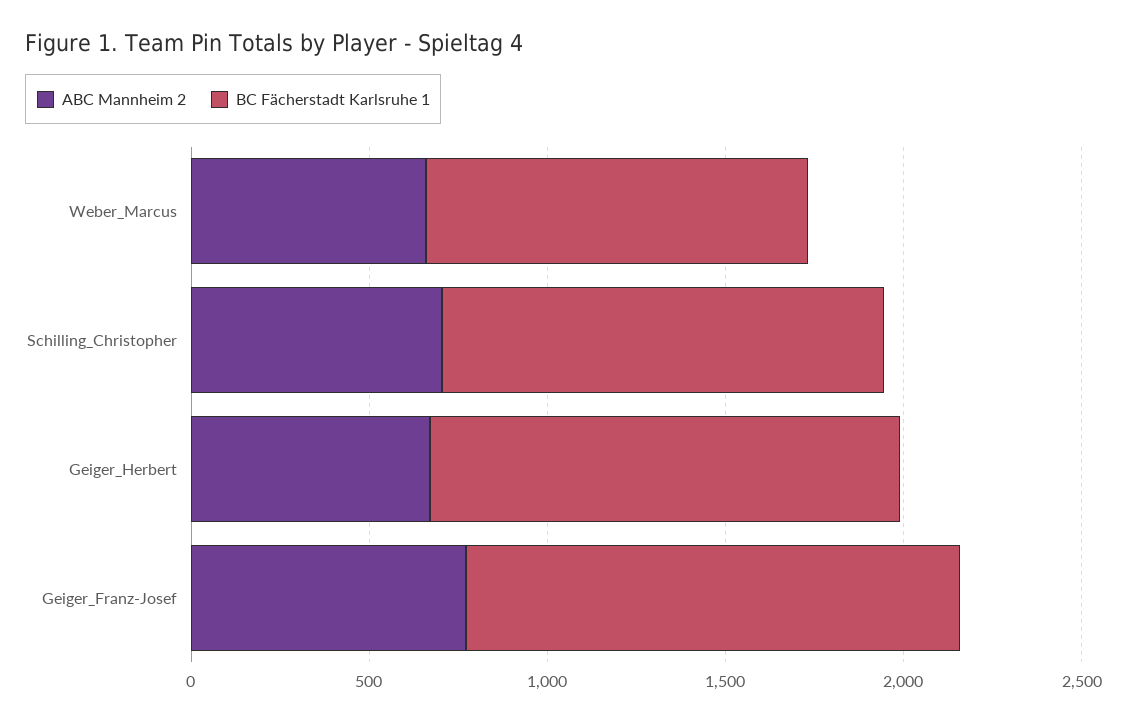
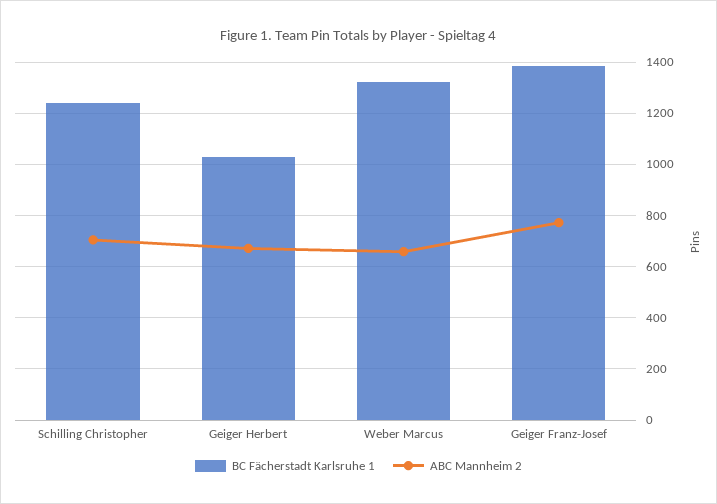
  {
    "ABC Mannheim 2": {
      "Weber_Marcus": 650,
      "Schilling_Christopher": 700,
      "Geiger_Herbert": 675,
      "Geiger_Franz-Josef": 775
    },
    "BC Fächerstadt Karlsruhe 1": {
-     "Weber_Marcus": 1100,
+     "Weber_Marcus": 1325,
      "Schilling_Christopher": 1250,
-     "Geiger_Herbert": 1300,
+     "Geiger_Herbert": 1025,
      "Geiger_Franz-Josef": 1375
    }
  }

